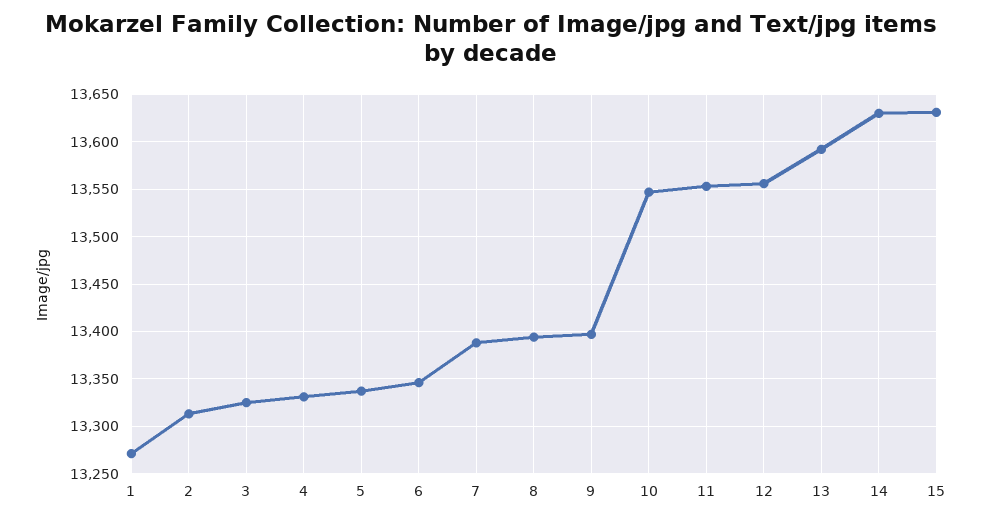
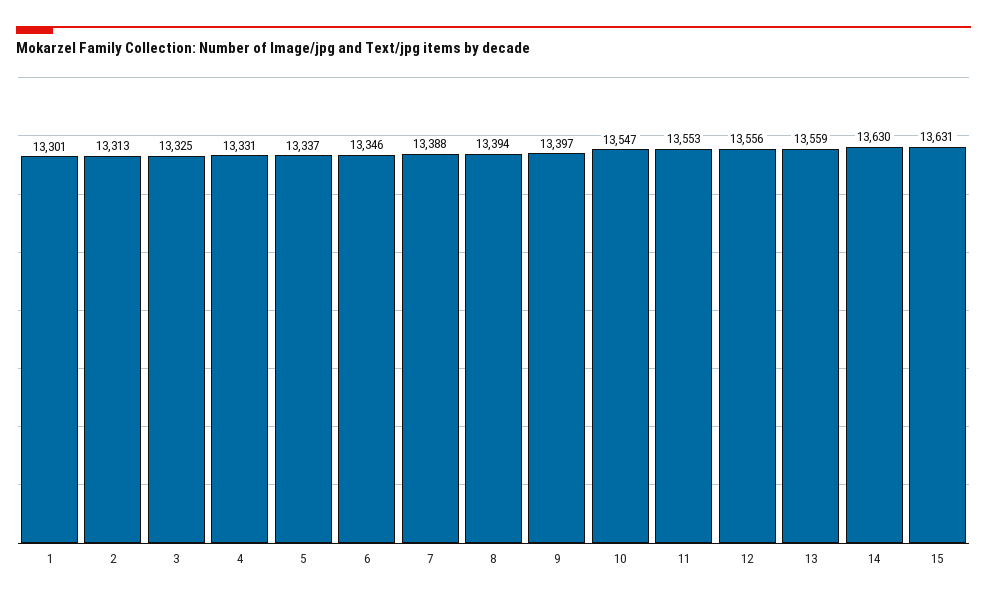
  {
-   "1": 13270,
+   "1": 13301,
    "2": 13313,
    "3": 13325,
    "4": 13331,
    "5": 13337,
    "6": 13346,
    "7": 13388,
    "8": 13394,
    "9": 13397,
    "10": 13547,
    "11": 13553,
    "12": 13556,
-   "13": 13590,
+   "13": 13559,
    "14": 13630,
    "15": 13631
  }

